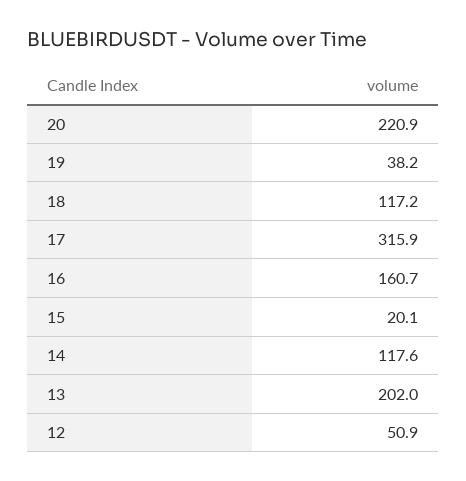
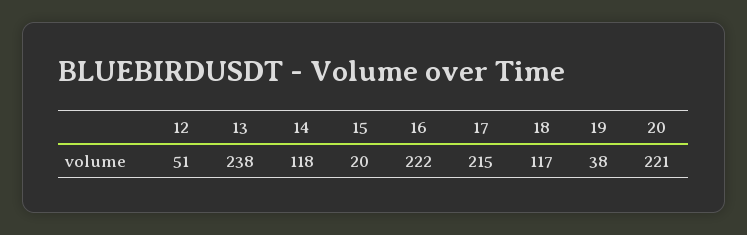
  {
    "20": 220.9,
    "19": 38.2,
    "18": 117.2,
-   "17": 315.9,
+   "17": 215,
-   "16": 160.7,
+   "16": 222,
    "15": 20.1,
    "14": 117.6,
-   "13": 202,
+   "13": 238,
    "12": 50.9
  }

